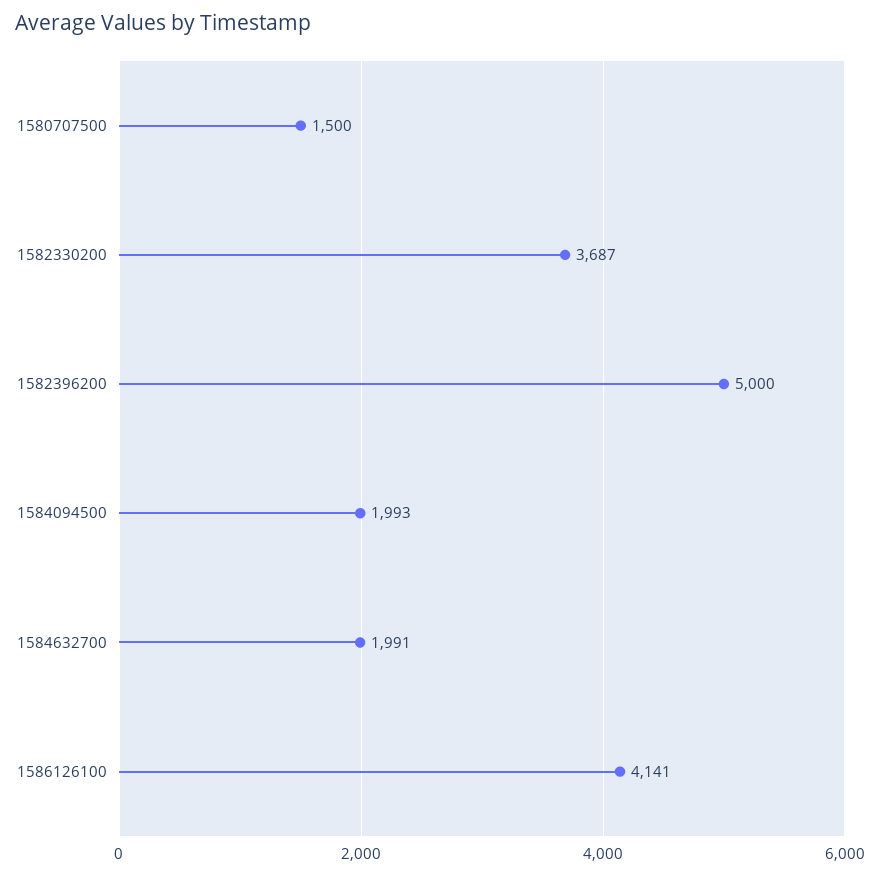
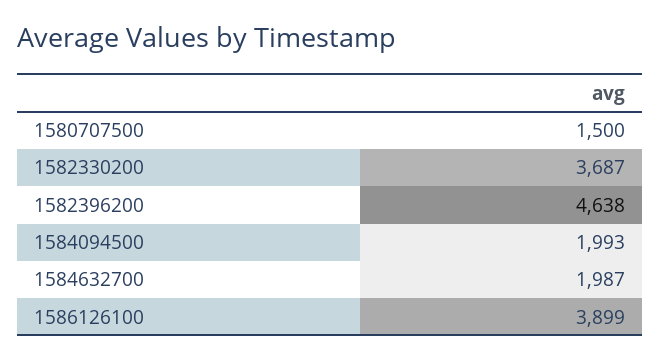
  {
    "1580707500": 1500,
    "1582330200": 3687,
-   "1582396200": 5000,
+   "1582396200": 4638,
    "1584094500": 1993,
-   "1584632700": 1991,
+   "1584632700": 1987,
-   "1586126100": 4141
+   "1586126100": 3899
  }

